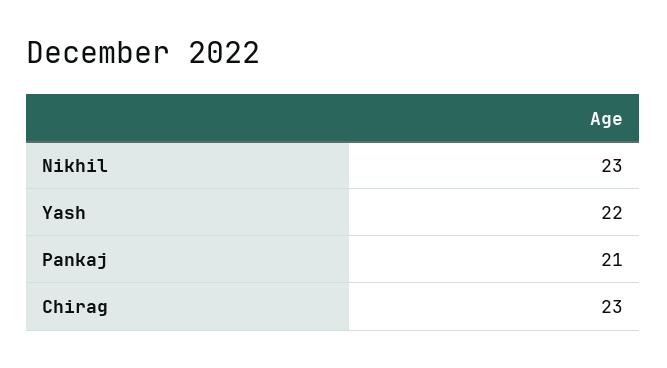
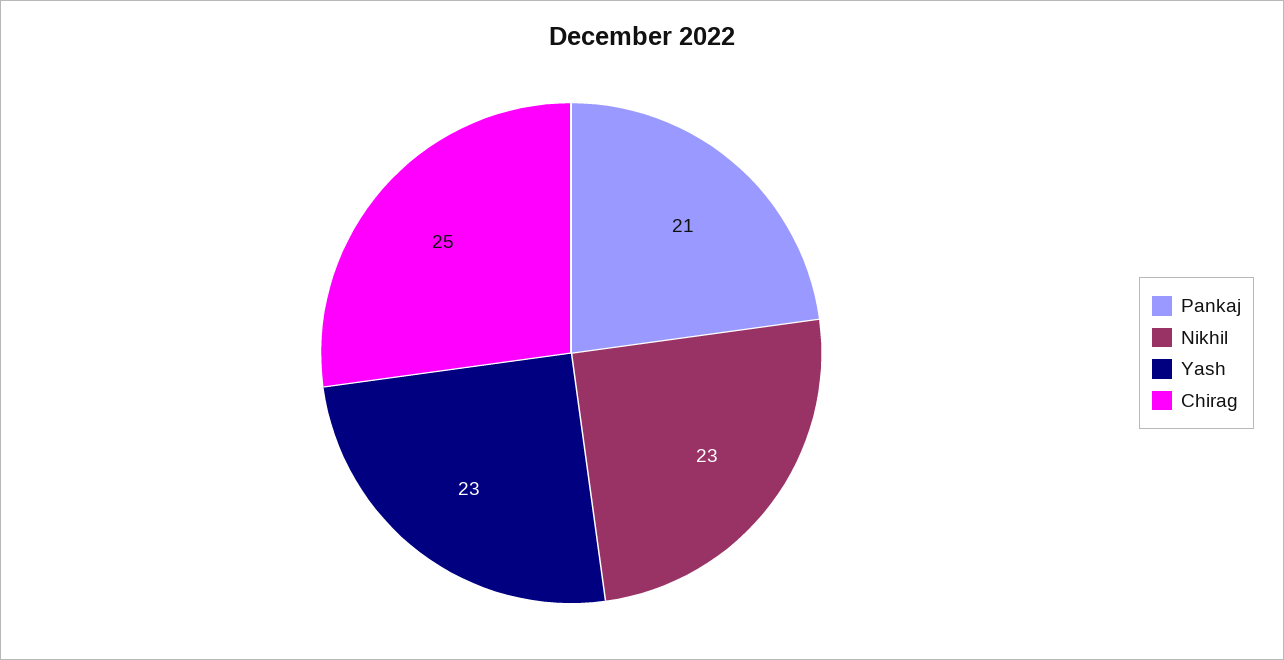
  {
    "Nikhil": 23,
-   "Yash": 22,
+   "Yash": 23,
    "Pankaj": 21,
-   "Chirag": 23
+   "Chirag": 25
  }

